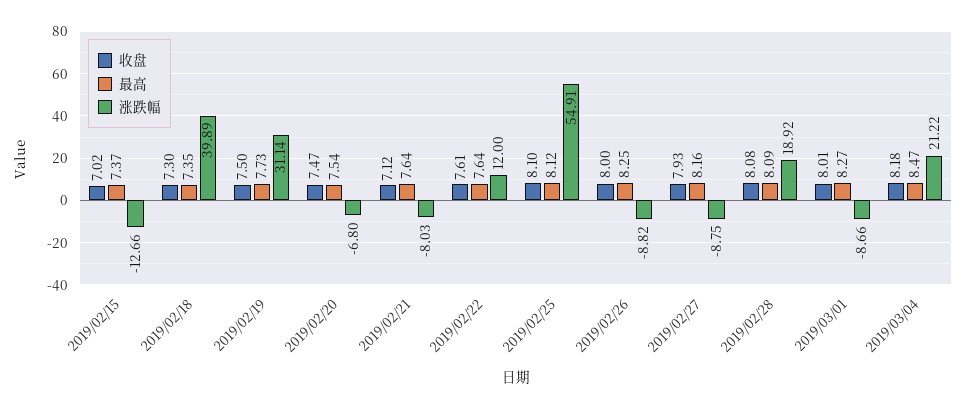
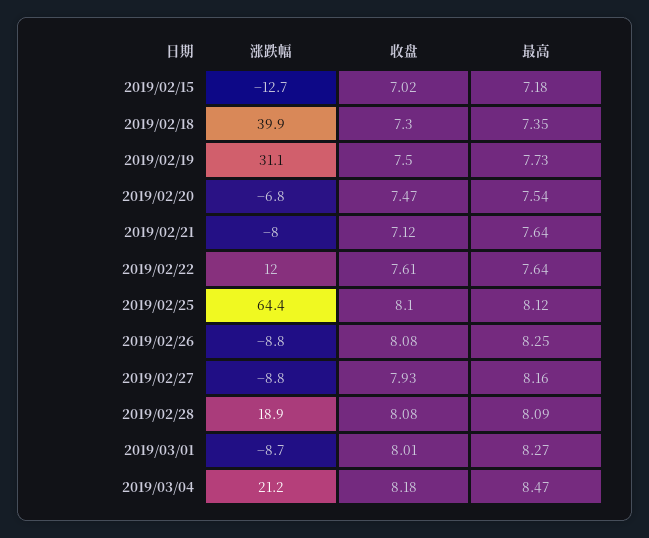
  {
    "收盘": {
      "2019/02/15": 7.02,
      "2019/02/18": 7.3,
      "2019/02/19": 7.5,
      "2019/02/20": 7.47,
      "2019/02/21": 7.12,
      "2019/02/22": 7.61,
      "2019/02/25": 8.1,
-     "2019/02/26": 8,
+     "2019/02/26": 8.08,
      "2019/02/27": 7.93,
      "2019/02/28": 8.08,
      "2019/03/01": 8.01,
      "2019/03/04": 8.18
    },
    "最高": {
-     "2019/02/15": 7.37,
+     "2019/02/15": 7.18,
      "2019/02/18": 7.35,
      "2019/02/19": 7.73,
      "2019/02/20": 7.54,
      "2019/02/21": 7.64,
      "2019/02/22": 7.64,
      "2019/02/25": 8.12,
      "2019/02/26": 8.25,
      "2019/02/27": 8.16,
      "2019/02/28": 8.09,
      "2019/03/01": 8.27,
      "2019/03/04": 8.47
    },
    "涨跌幅": {
      "2019/02/15": -12.66,
      "2019/02/18": 39.89,
      "2019/02/19": 31.14,
      "2019/02/20": -6.8,
      "2019/02/21": -8.03,
      "2019/02/22": 12,
-     "2019/02/25": 54.91,
+     "2019/02/25": 64.4,
      "2019/02/26": -8.82,
      "2019/02/27": -8.75,
      "2019/02/28": 18.92,
      "2019/03/01": -8.66,
      "2019/03/04": 21.22
    }
  }

